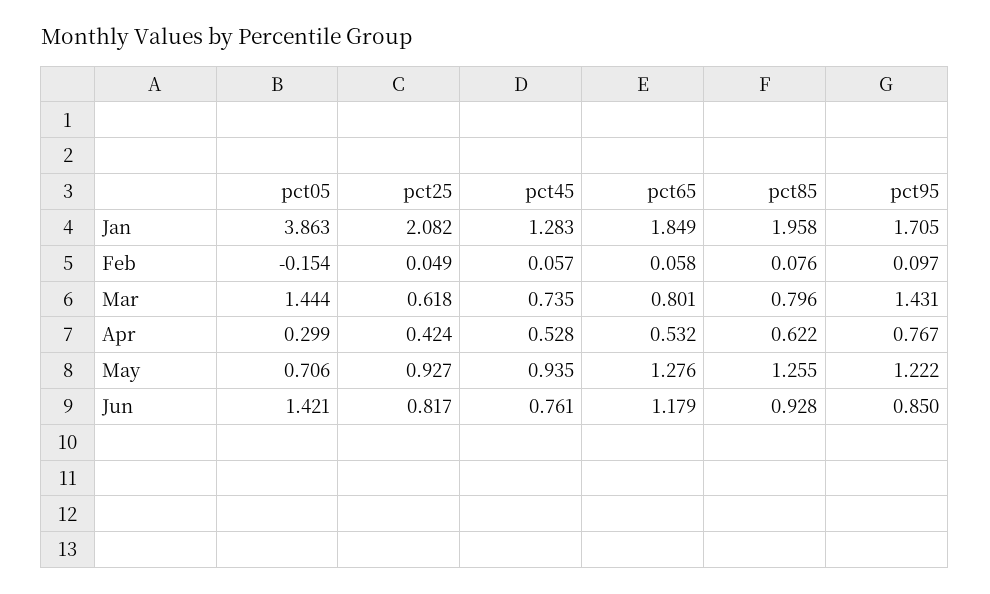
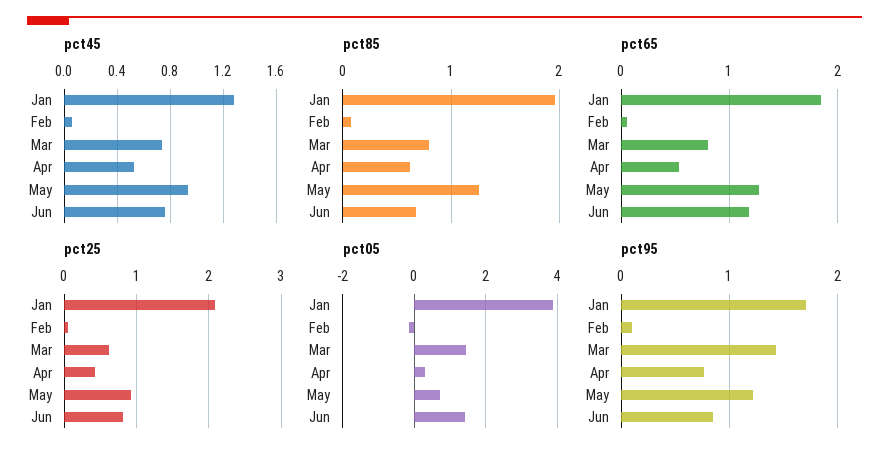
  {
    "pct05": {
      "Jan": 3.863,
      "Feb": -0.154,
      "Mar": 1.444,
      "Apr": 0.299,
      "May": 0.706,
      "Jun": 1.421
    },
    "pct25": {
      "Jan": 2.082,
      "Feb": 0.049,
      "Mar": 0.618,
      "Apr": 0.424,
      "May": 0.927,
      "Jun": 0.817
    },
    "pct45": {
      "Jan": 1.283,
      "Feb": 0.057,
      "Mar": 0.735,
      "Apr": 0.528,
      "May": 0.935,
      "Jun": 0.761
    },
    "pct65": {
      "Jan": 1.849,
      "Feb": 0.058,
      "Mar": 0.801,
      "Apr": 0.532,
      "May": 1.276,
      "Jun": 1.179
    },
    "pct85": {
      "Jan": 1.958,
      "Feb": 0.076,
      "Mar": 0.796,
      "Apr": 0.622,
      "May": 1.255,
-     "Jun": 0.928
+     "Jun": 0.7
    },
    "pct95": {
      "Jan": 1.705,
      "Feb": 0.097,
      "Mar": 1.431,
      "Apr": 0.767,
      "May": 1.222,
      "Jun": 0.85
    }
  }

